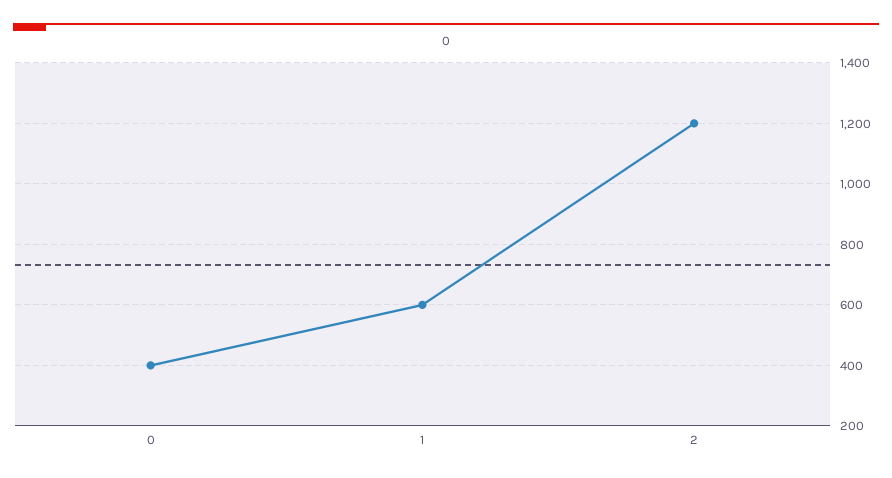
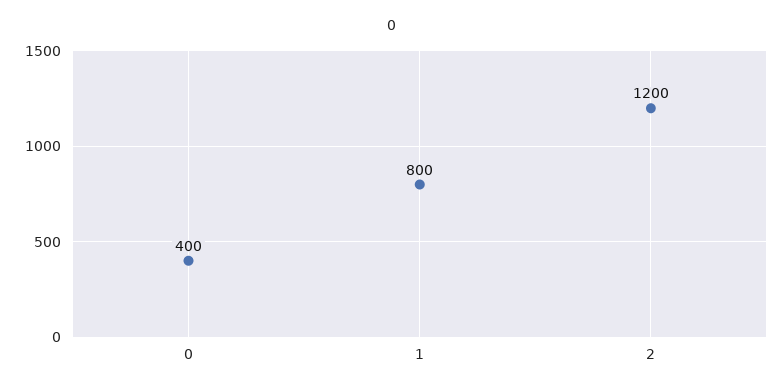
  {
    "0": 400,
-   "1": 600,
+   "1": 800,
    "2": 1200
  }

